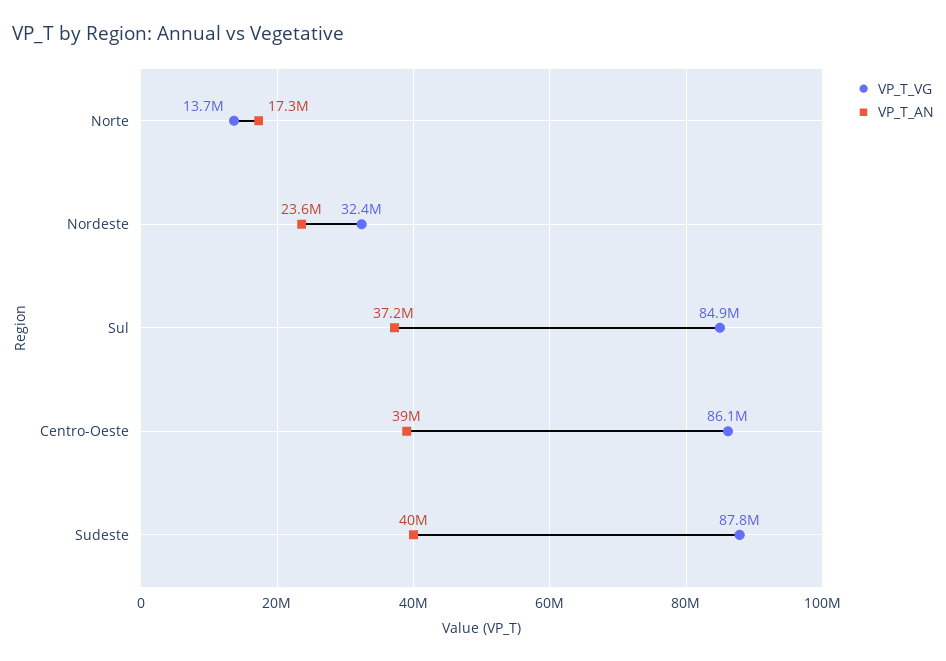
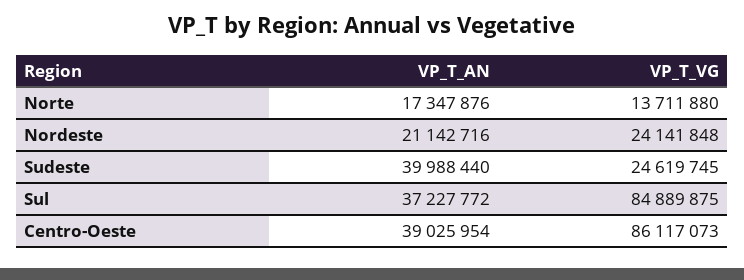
  {
    "VP_T_VG": {
      "Norte": 13711880,
-     "Nordeste": 32400000,
+     "Nordeste": 24141848,
      "Sul": 84889875,
      "Centro-Oeste": 86117073,
-     "Sudeste": 87800000
+     "Sudeste": 24619745
    },
    "VP_T_AN": {
      "Norte": 17347876,
-     "Nordeste": 23600000,
+     "Nordeste": 21142716,
      "Sul": 37227772,
      "Centro-Oeste": 39025954,
      "Sudeste": 39988440
    }
  }

